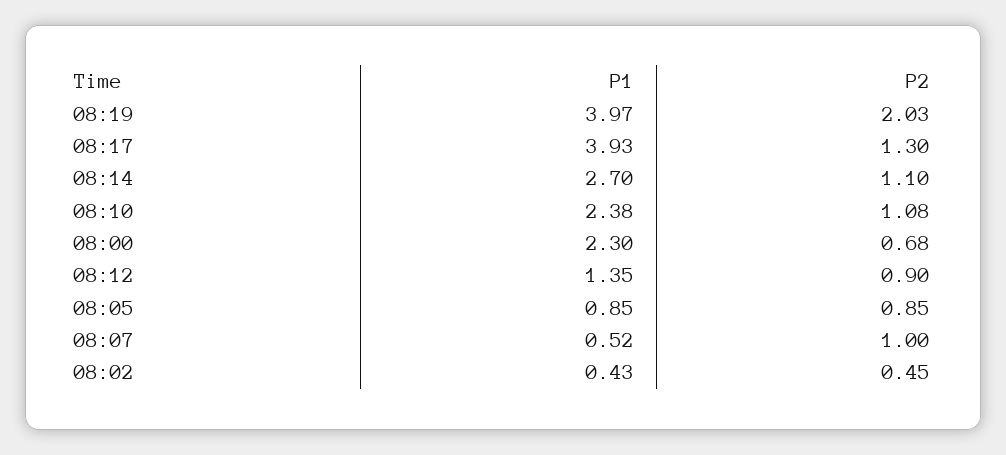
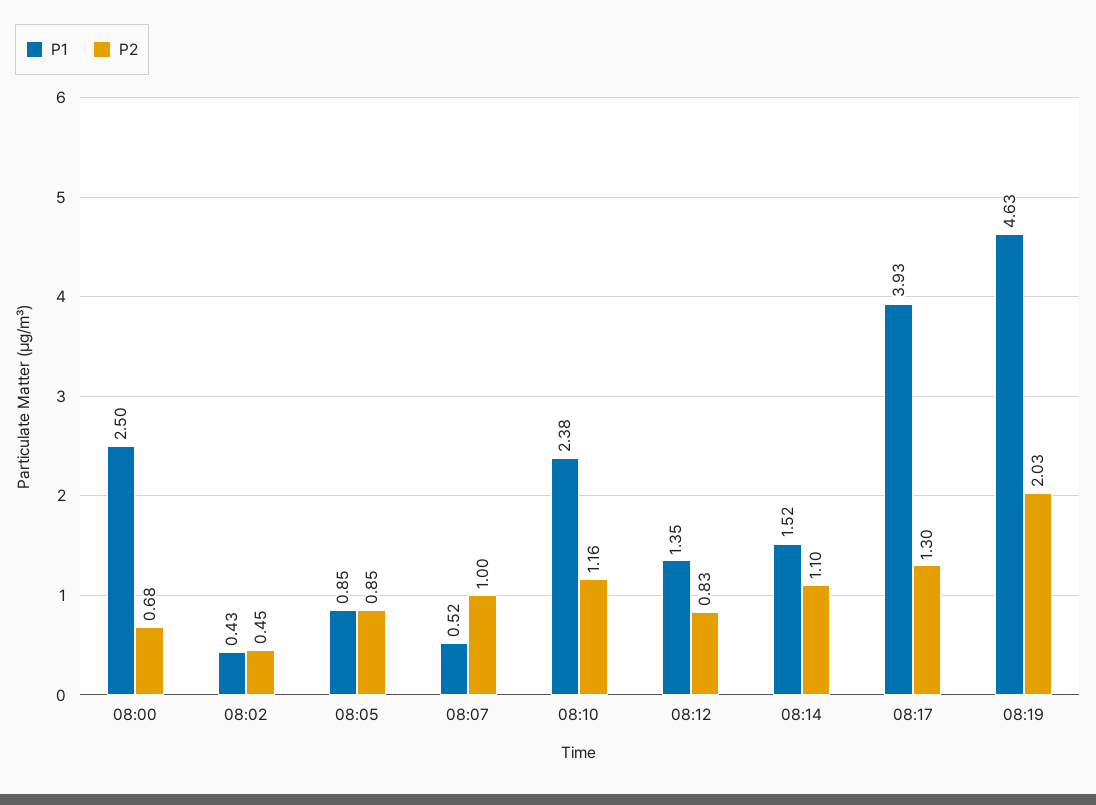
  {
    "P1": {
-     "08:19": 3.97,
+     "08:19": 4.63,
      "08:17": 3.93,
-     "08:14": 2.7,
+     "08:14": 1.52,
      "08:10": 2.38,
-     "08:00": 2.3,
+     "08:00": 2.5,
      "08:12": 1.35,
      "08:05": 0.85,
      "08:07": 0.52,
      "08:02": 0.43
    },
    "P2": {
      "08:19": 2.03,
      "08:17": 1.3,
      "08:14": 1.1,
-     "08:10": 1.08,
+     "08:10": 1.16,
      "08:00": 0.68,
-     "08:12": 0.9,
+     "08:12": 0.83,
      "08:05": 0.85,
      "08:07": 1,
      "08:02": 0.45
    }
  }

